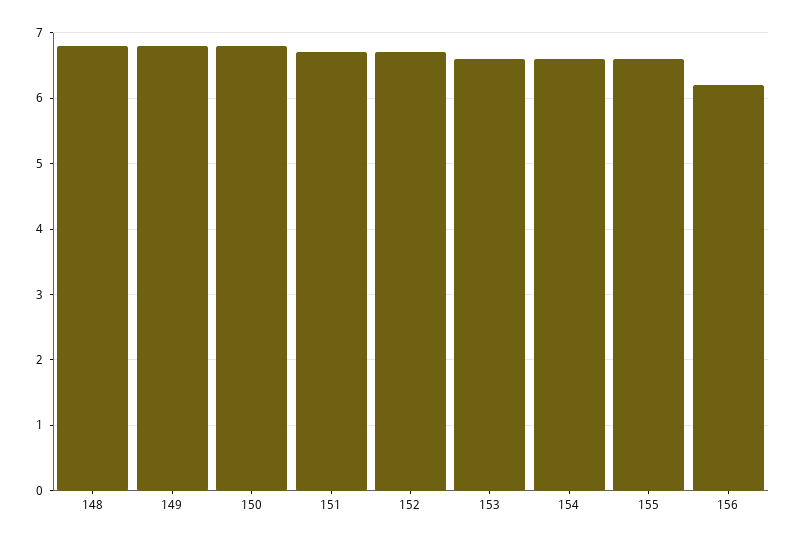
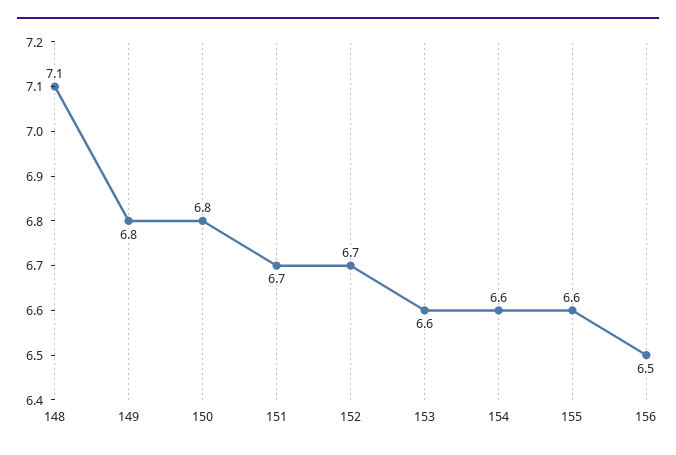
  {
-   "148": 6.8,
+   "148": 7.1,
    "149": 6.8,
    "150": 6.8,
    "151": 6.7,
    "152": 6.7,
    "153": 6.6,
    "154": 6.6,
    "155": 6.6,
-   "156": 6.2
+   "156": 6.5
  }

